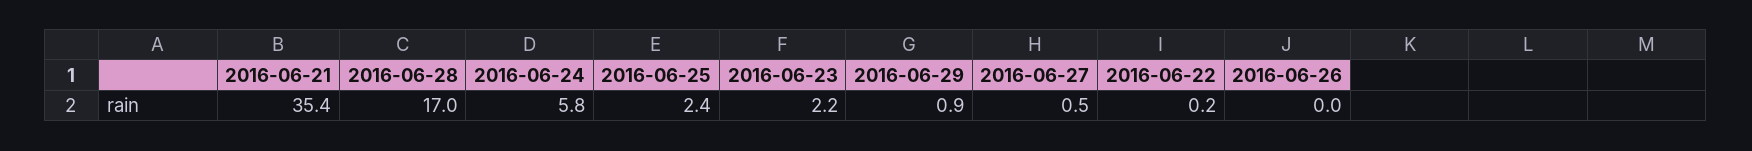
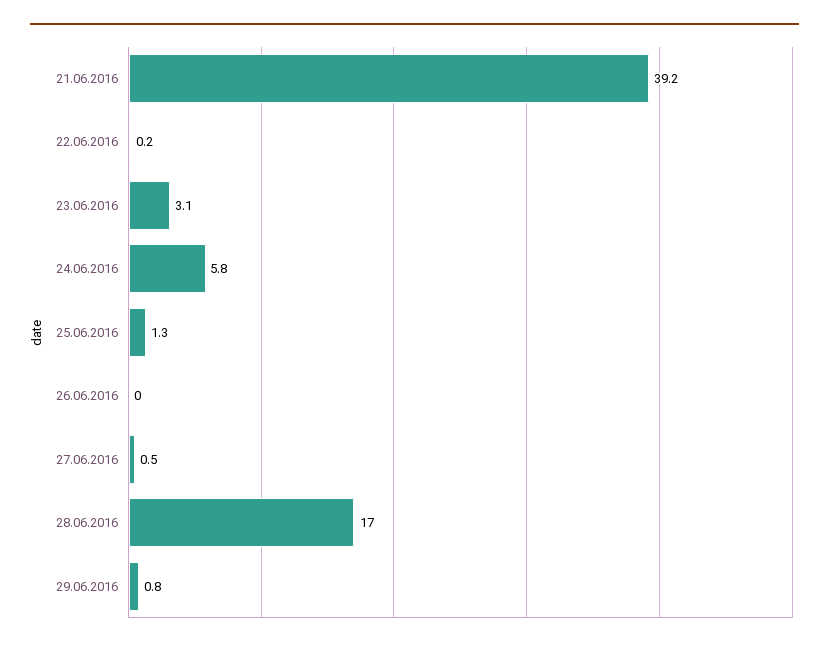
  {
-   "2016-06-21": 35.4,
+   "2016-06-21": 39.2,
    "2016-06-28": 17,
    "2016-06-24": 5.8,
-   "2016-06-25": 2.4,
+   "2016-06-25": 1.3,
-   "2016-06-23": 2.2,
+   "2016-06-23": 3.1,
-   "2016-06-29": 0.9,
+   "2016-06-29": 0.8,
    "2016-06-27": 0.5,
    "2016-06-22": 0.2,
    "2016-06-26": 0
  }

